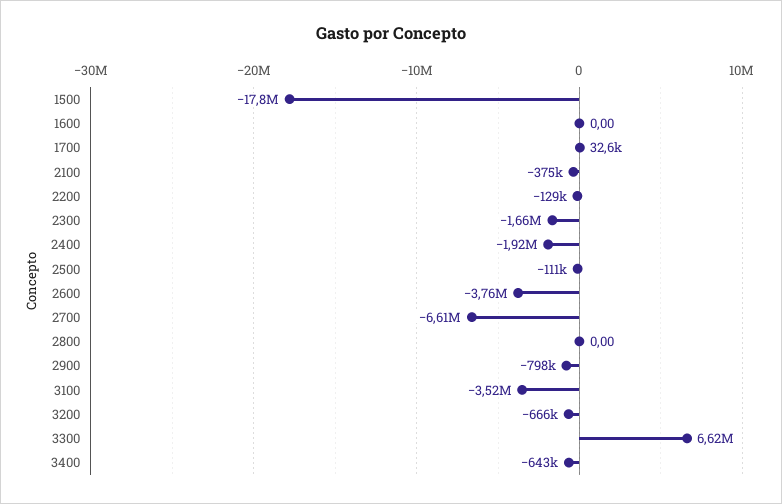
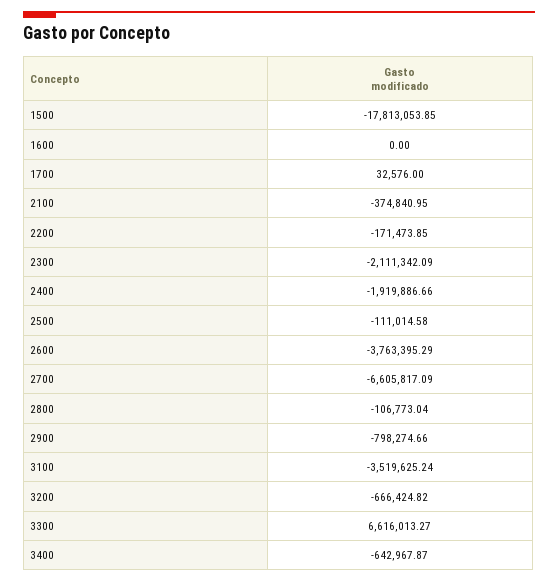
  {
    "1500": -17813053.85,
    "1600": 0,
    "1700": 32576,
    "2100": -374840.95,
-   "2200": -129000,
+   "2200": -171473.85,
-   "2300": -1660000,
+   "2300": -2111342.09,
    "2400": -1919886.66,
    "2500": -111014.58,
    "2600": -3763395.29,
    "2700": -6605817.09,
-   "2800": 0,
+   "2800": -106773.04,
    "2900": -798274.66,
    "3100": -3519625.24,
    "3200": -666424.82,
    "3300": 6616013.27,
    "3400": -642967.87
  }

